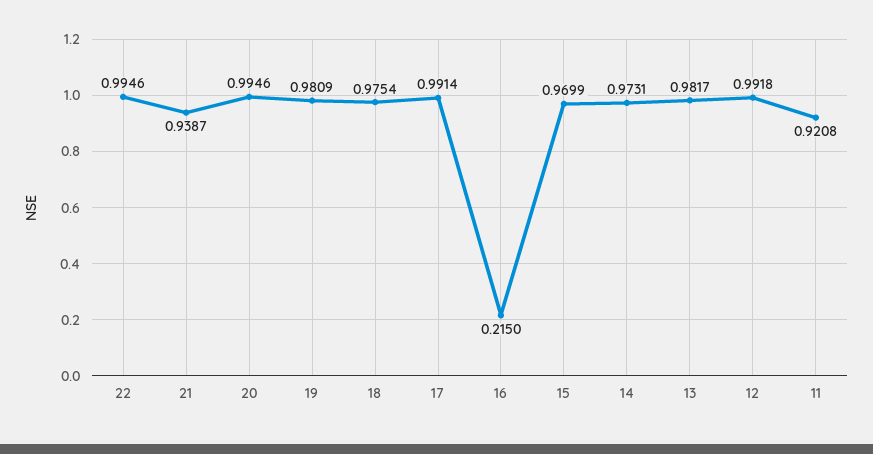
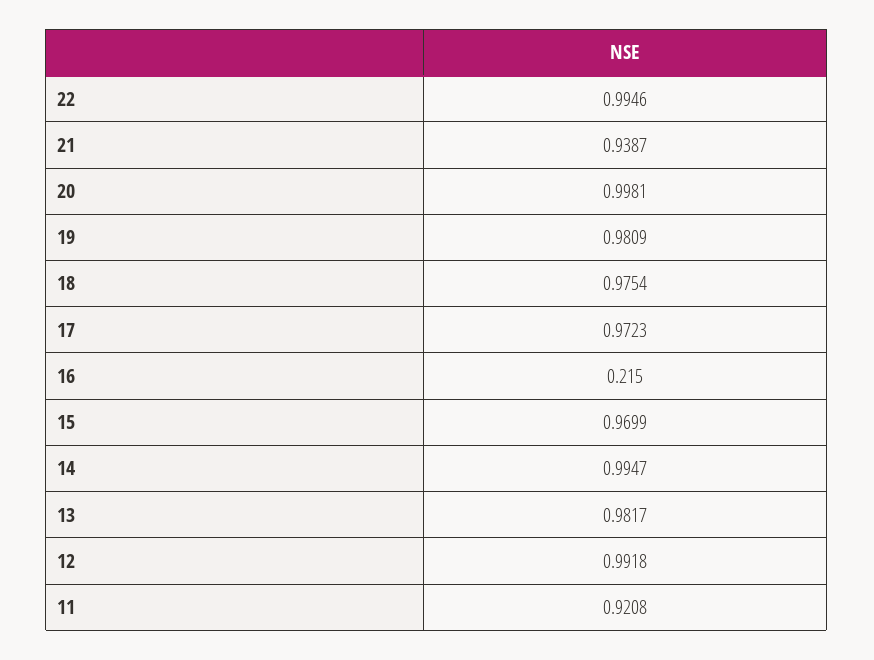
  {
    "22": 0.9946,
    "21": 0.9387,
-   "20": 0.9946,
+   "20": 0.9981,
    "19": 0.9809,
    "18": 0.9754,
-   "17": 0.9914,
+   "17": 0.9723,
    "16": 0.215,
    "15": 0.9699,
-   "14": 0.9731,
+   "14": 0.9947,
    "13": 0.9817,
    "12": 0.9918,
    "11": 0.9208
  }

